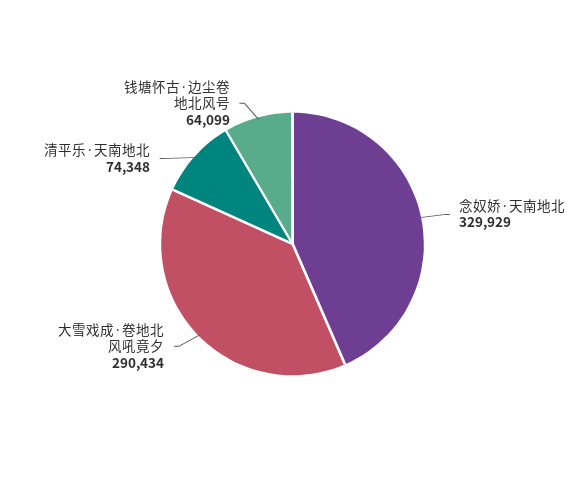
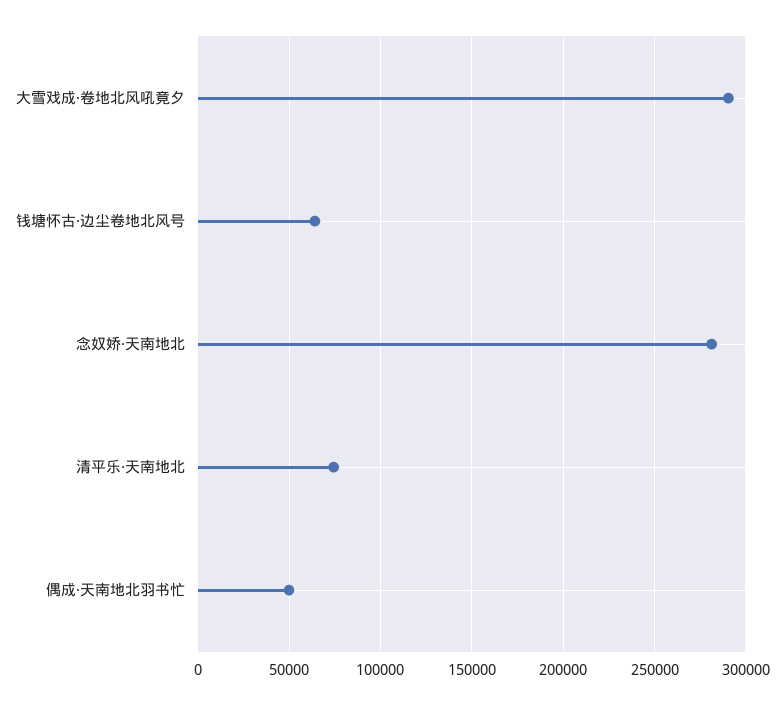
  {
-   "念奴娇·天南地北": 329929,
+   "念奴娇·天南地北": 280000,
    "大雪戏成·卷地北风吼竟夕": 290434,
    "清平乐·天南地北": 74348,
-   "钱塘怀古·边尘卷地北风号": 64099
+   "钱塘怀古·边尘卷地北风号": 64099,
+   "偶成·天南地北羽书忙": 50000
  }

